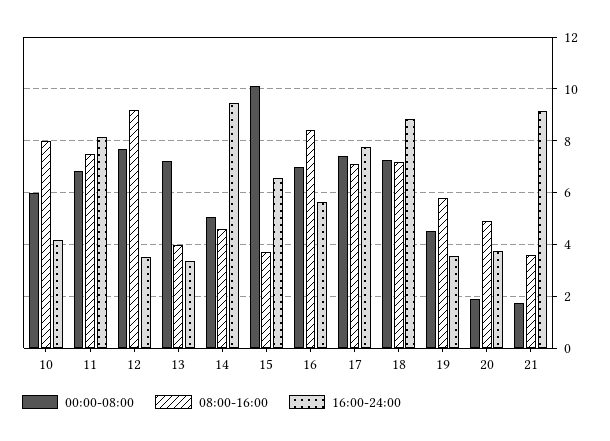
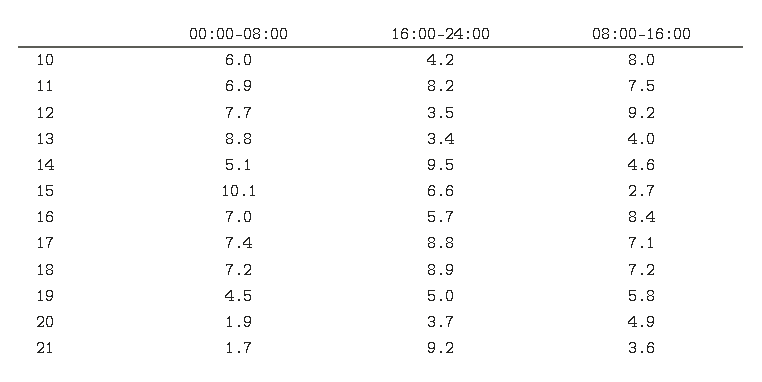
  {
    "00:00-08:00": {
      "10": 6,
      "11": 6.9,
      "12": 7.7,
-     "13": 7.25,
+     "13": 8.8,
      "14": 5.1,
      "15": 10.1,
      "16": 7,
      "17": 7.4,
      "18": 7.2,
      "19": 4.5,
      "20": 1.9,
      "21": 1.7
    },
    "08:00-16:00": {
      "10": 8,
      "11": 7.5,
      "12": 9.2,
      "13": 4,
      "14": 4.6,
-     "15": 3.75,
+     "15": 2.7,
      "16": 8.4,
      "17": 7.1,
      "18": 7.2,
      "19": 5.8,
      "20": 4.9,
      "21": 3.6
    },
    "16:00-24:00": {
      "10": 4.2,
      "11": 8.2,
      "12": 3.5,
      "13": 3.4,
      "14": 9.5,
      "15": 6.6,
      "16": 5.7,
-     "17": 7.75,
+     "17": 8.8,
      "18": 8.9,
-     "19": 3.5,
+     "19": 5,
      "20": 3.7,
      "21": 9.2
    }
  }

